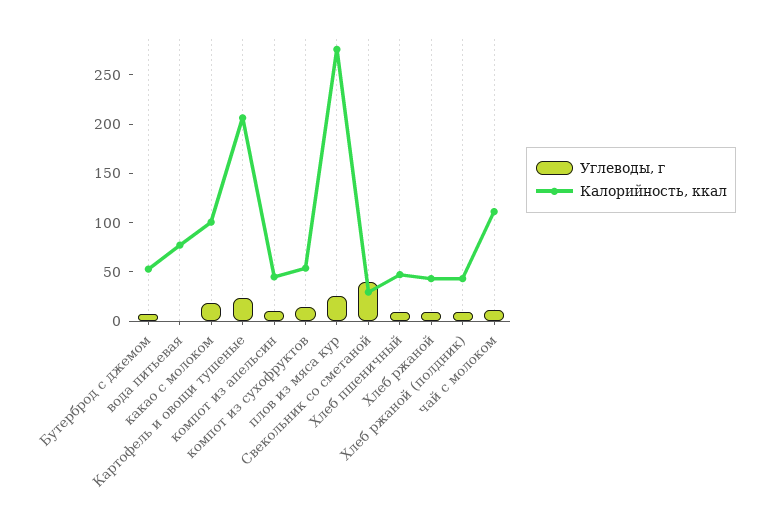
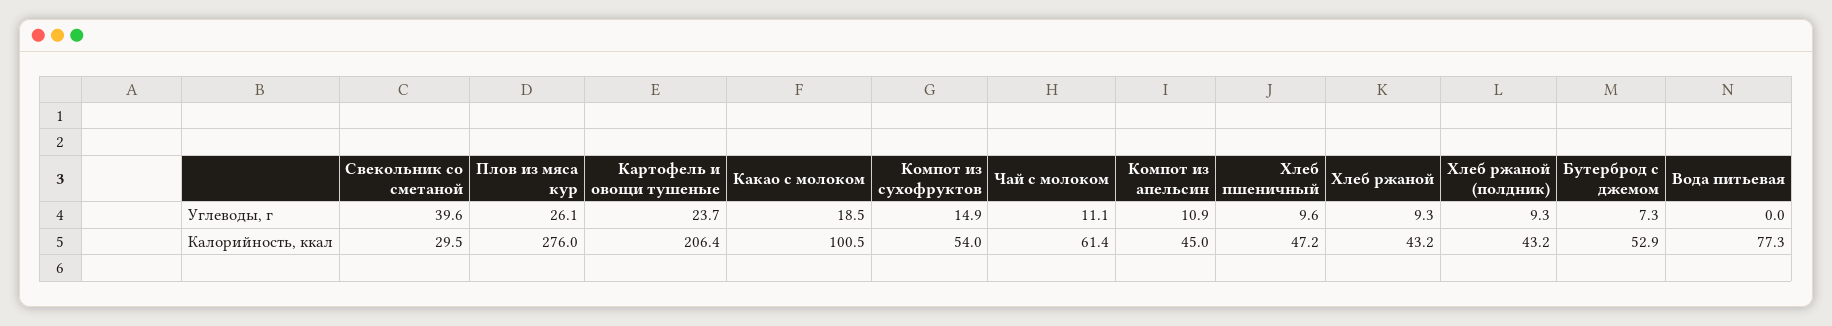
  {
    "Углеводы, г": {
      "Бутерброд с джемом": 7.3,
      "вода питьевая": 0,
      "какао с молоком": 18.5,
      "Картофель и овощи тушеные": 23.7,
      "компот из апельсин": 10.9,
      "компот из сухофруктов": 14.9,
      "плов из мяса кур": 26.1,
      "Свекольник со сметаной": 39.6,
      "Хлеб пшеничный": 9.6,
      "Хлеб ржаной": 9.3,
      "Хлеб ржаной (полдник)": 9.3,
      "чай с молоком": 11.1
    },
    "Калорийность, ккал": {
      "Бутерброд с джемом": 52.9,
      "вода питьевая": 77.3,
      "какао с молоком": 100.5,
      "Картофель и овощи тушеные": 206.4,
      "компот из апельсин": 45,
      "компот из сухофруктов": 54,
      "плов из мяса кур": 276,
      "Свекольник со сметаной": 29.5,
      "Хлеб пшеничный": 47.2,
      "Хлеб ржаной": 43.2,
      "Хлеб ржаной (полдник)": 43.2,
-     "чай с молоком": 110
+     "чай с молоком": 61.4
    }
  }

